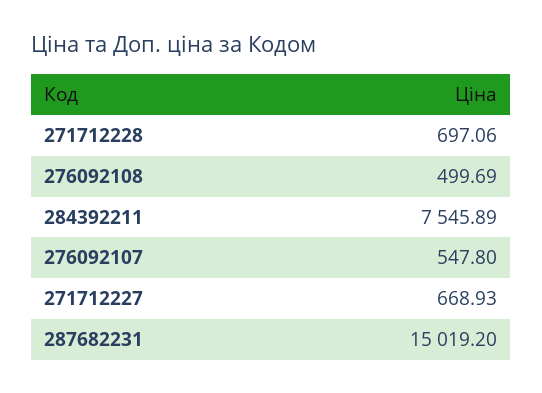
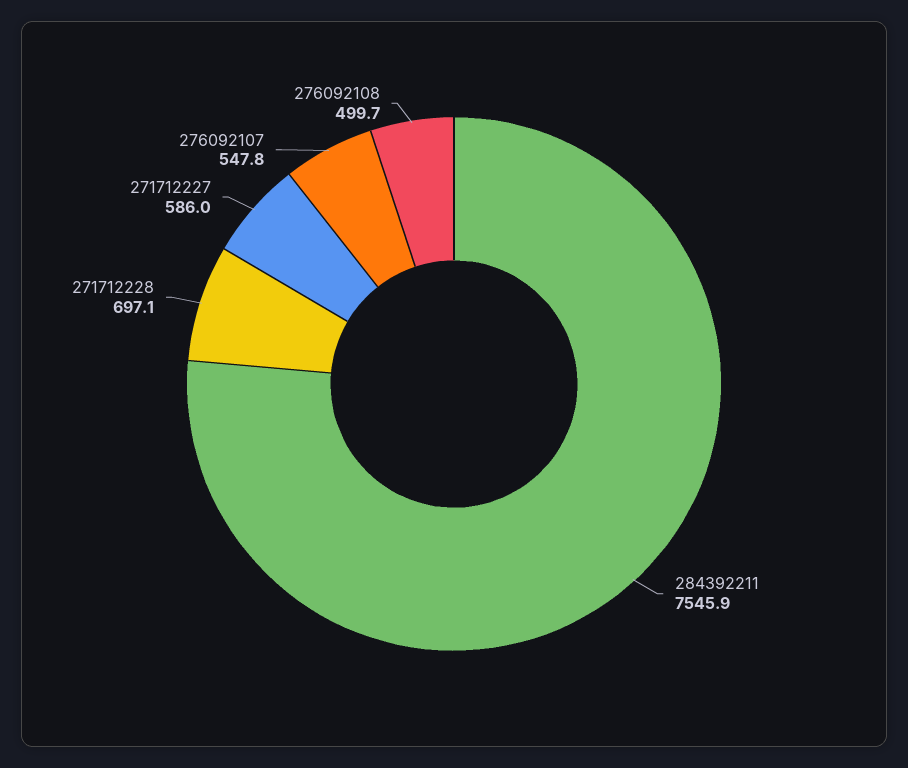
  {
    "271712228": 697.06,
    "276092108": 499.69,
    "284392211": 7545.89,
    "276092107": 547.8,
-   "271712227": 668.93,
+   "271712227": 586
-   "287682231": 15019.2
  }

